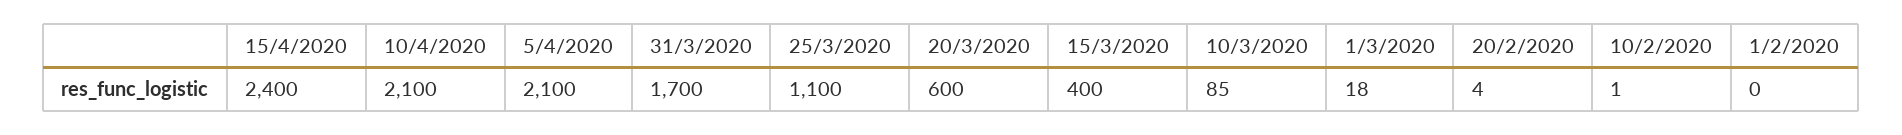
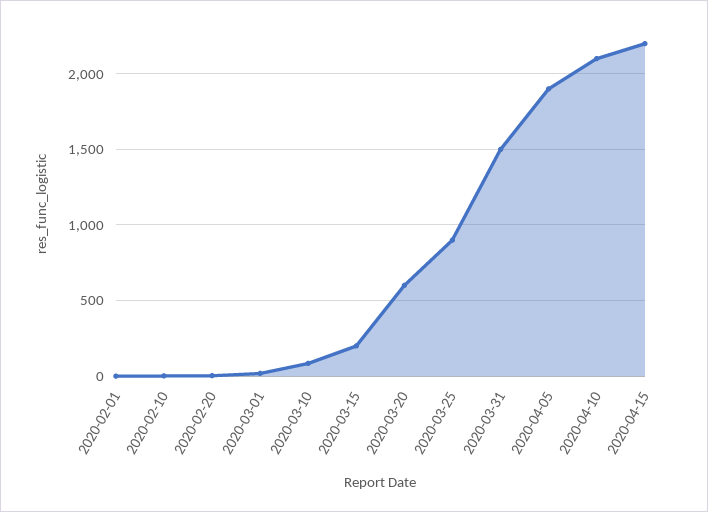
  {
-   "15/4/2020": 2400,
+   "15/4/2020": 2200,
    "10/4/2020": 2100,
-   "5/4/2020": 2100,
+   "5/4/2020": 1900,
-   "31/3/2020": 1700,
+   "31/3/2020": 1500,
-   "25/3/2020": 1100,
+   "25/3/2020": 900,
    "20/3/2020": 600,
-   "15/3/2020": 400,
+   "15/3/2020": 200,
    "10/3/2020": 85,
    "1/3/2020": 18,
    "20/2/2020": 4,
    "10/2/2020": 1,
    "1/2/2020": 0
  }

